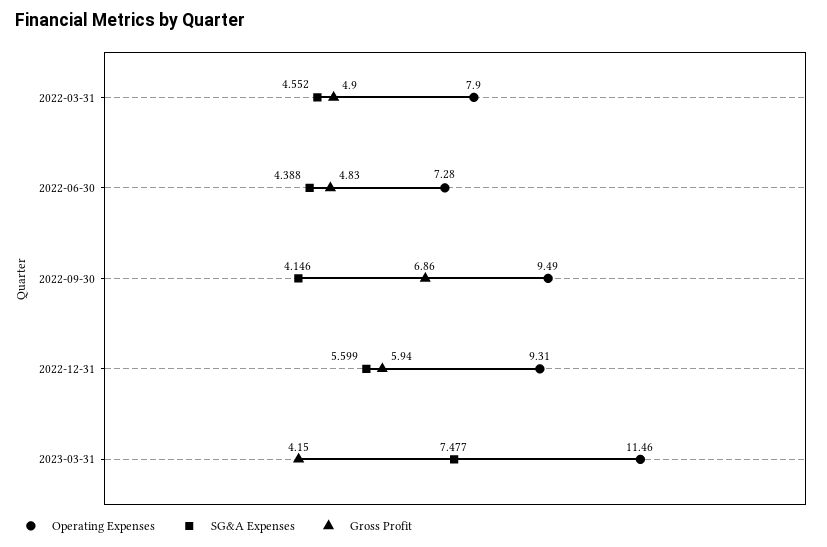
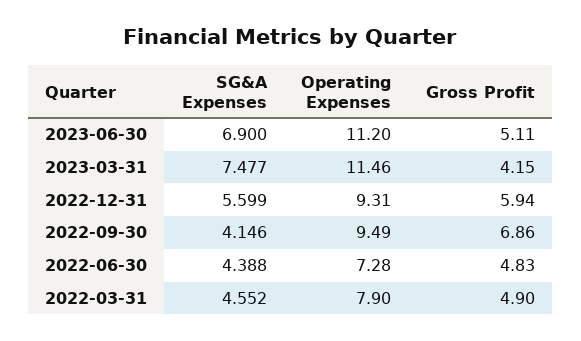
  {
    "Operating Expenses": {
      "2022-03-31": 7.9,
      "2022-06-30": 7.28,
      "2022-09-30": 9.49,
      "2022-12-31": 9.31,
-     "2023-03-31": 11.46
+     "2023-03-31": 11.46,
+     "2023-06-30": 11.2
    },
    "SG&A Expenses": {
      "2022-03-31": 4.552,
      "2022-06-30": 4.388,
      "2022-09-30": 4.146,
      "2022-12-31": 5.599,
-     "2023-03-31": 7.477
+     "2023-03-31": 7.477,
+     "2023-06-30": 6.9
    },
    "Gross Profit": {
      "2022-03-31": 4.9,
      "2022-06-30": 4.83,
      "2022-09-30": 6.86,
      "2022-12-31": 5.94,
-     "2023-03-31": 4.15
+     "2023-03-31": 4.15,
+     "2023-06-30": 5.11
    }
  }

